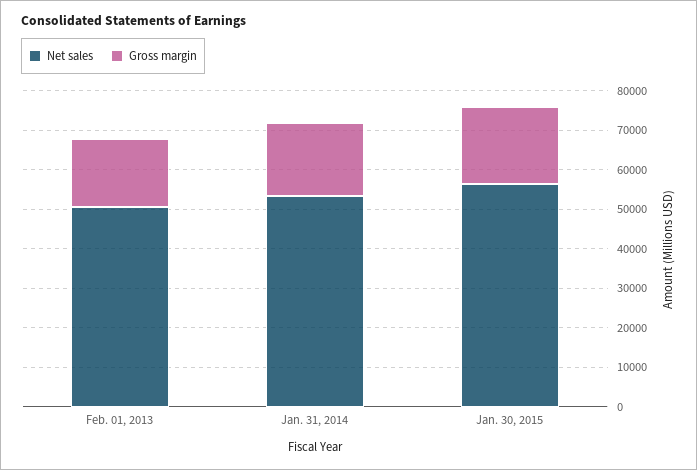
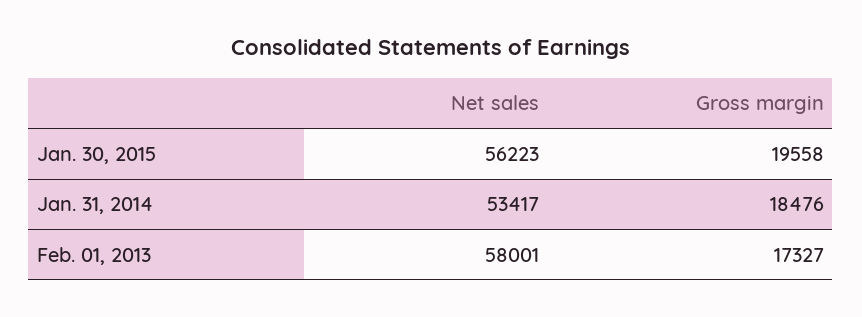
  {
    "Net sales": {
-     "Feb. 01, 2013": 50000,
+     "Feb. 01, 2013": 58001,
      "Jan. 31, 2014": 53417,
      "Jan. 30, 2015": 56223
    },
    "Gross margin": {
      "Feb. 01, 2013": 17327,
      "Jan. 31, 2014": 18476,
      "Jan. 30, 2015": 19558
    }
  }

